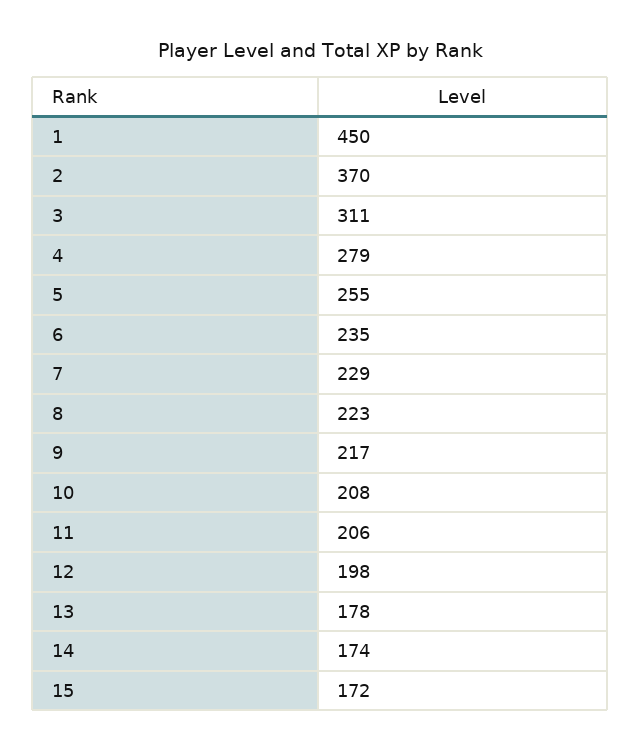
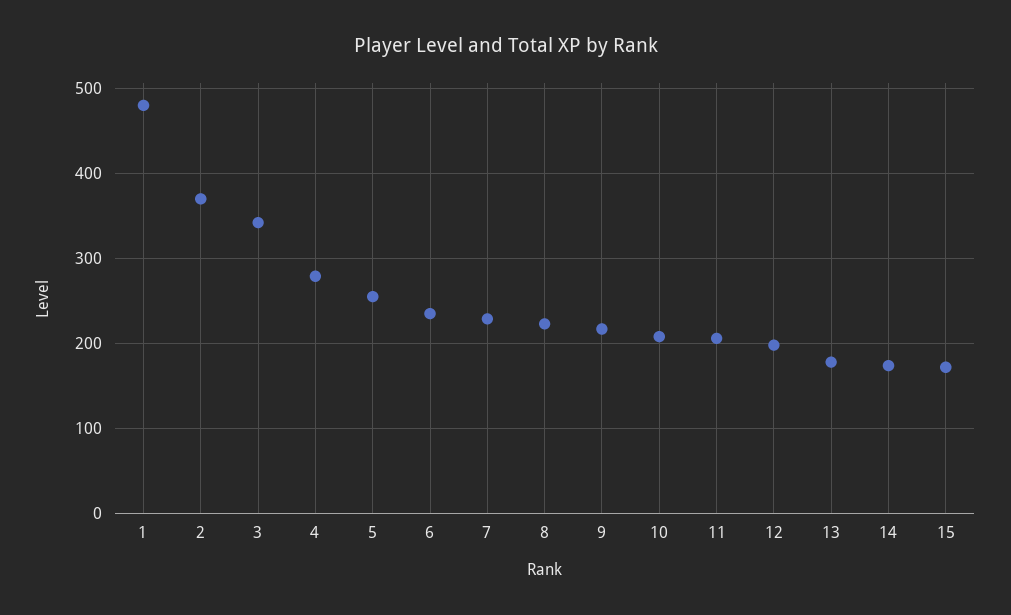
  {
-   "1": 450,
+   "1": 480,
    "2": 370,
-   "3": 311,
+   "3": 340,
    "4": 279,
    "5": 255,
    "6": 235,
    "7": 229,
    "8": 223,
    "9": 217,
    "10": 208,
    "11": 206,
    "12": 198,
    "13": 178,
    "14": 174,
    "15": 172
  }

